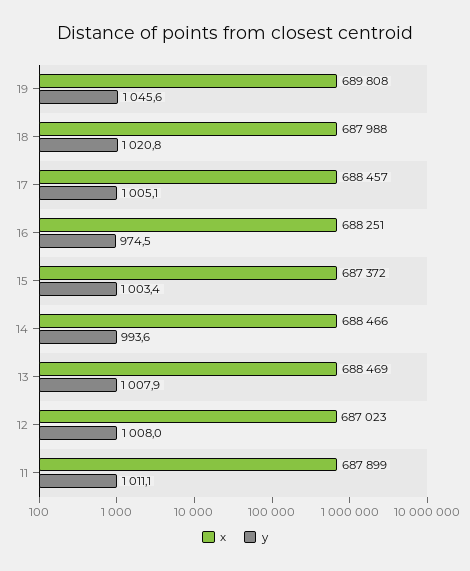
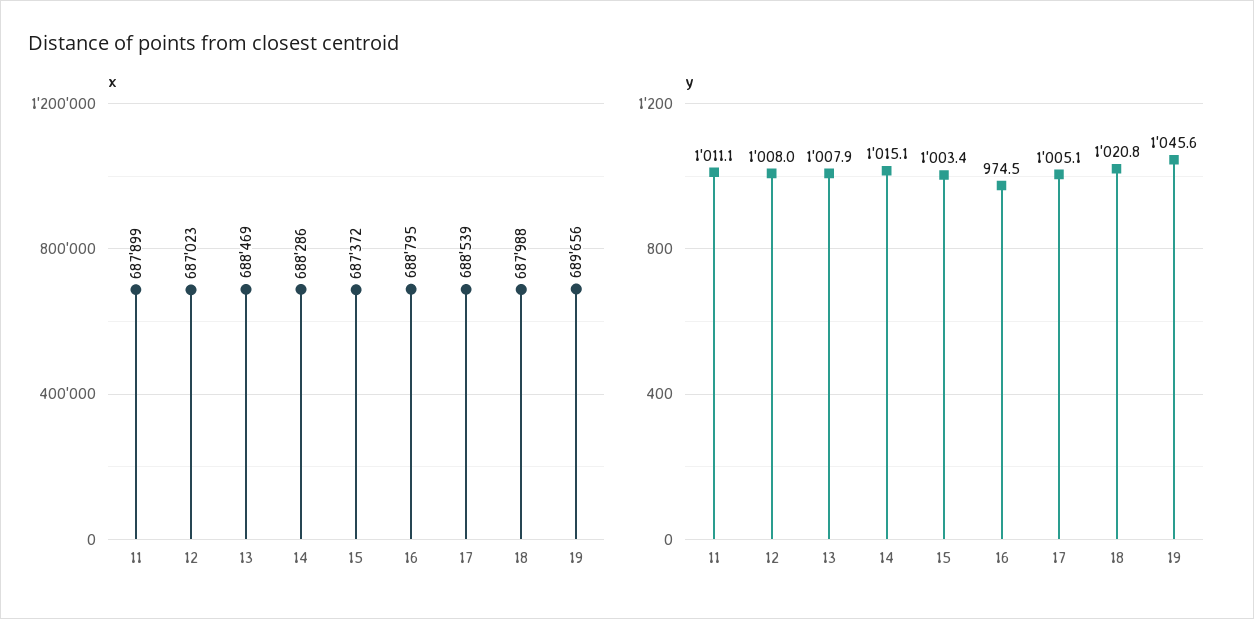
  {
    "x": {
-     "19": 689808,
+     "19": 689656,
      "18": 687988,
-     "17": 688457,
+     "17": 688539,
-     "16": 688251,
+     "16": 688795,
      "15": 687372,
-     "14": 688466,
+     "14": 688286,
      "13": 688469,
      "12": 687023,
      "11": 687899
    },
    "y": {
      "19": 1045.6,
      "18": 1020.8,
      "17": 1005.1,
      "16": 974.5,
      "15": 1003.4,
-     "14": 993.6,
+     "14": 1015.1,
      "13": 1007.9,
      "12": 1008,
      "11": 1011.1
    }
  }

